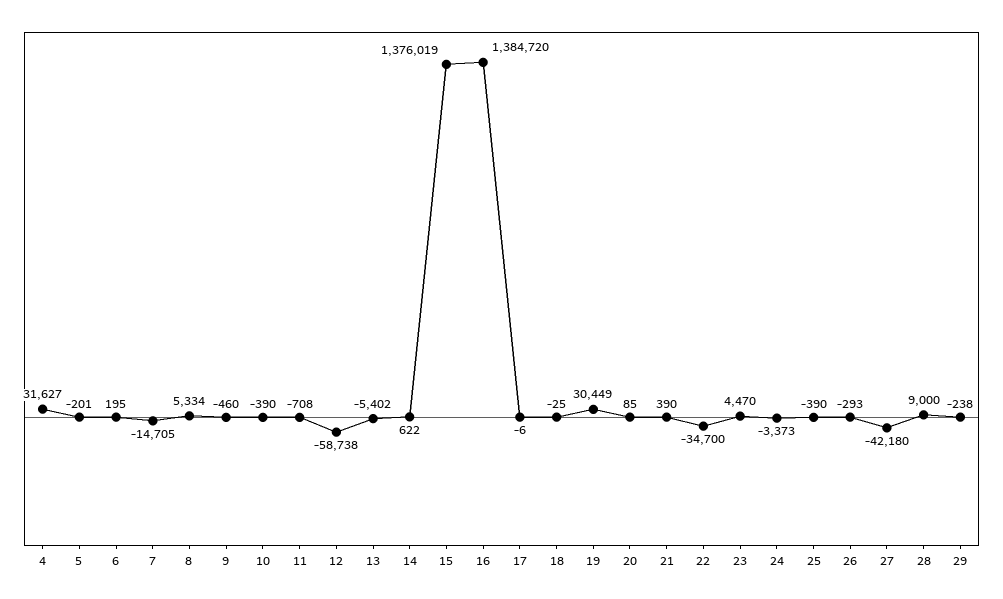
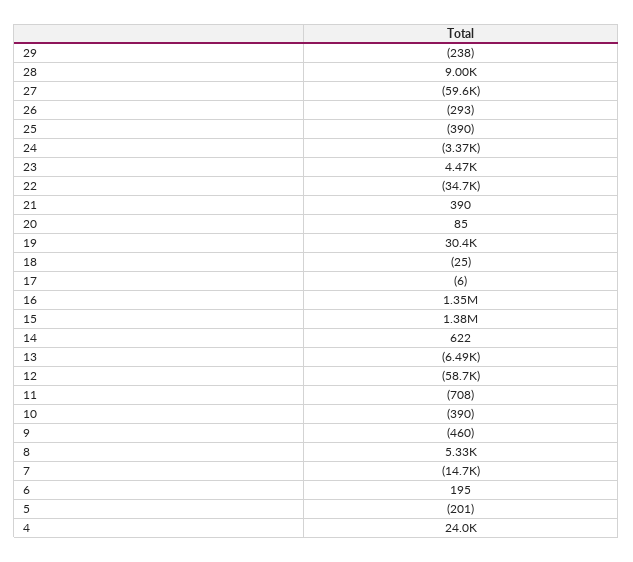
  {
-   "4": 31627,
+   "4": 24000,
    "5": -201,
    "6": 195,
    "7": -14705,
    "8": 5334,
    "9": -460,
    "10": -390,
    "11": -708,
    "12": -58738,
-   "13": -5402,
+   "13": -6490,
    "14": 622,
    "15": 1376019,
-   "16": 1384720,
+   "16": 1350000,
    "17": -6,
    "18": -25,
    "19": 30449,
    "20": 85,
    "21": 390,
    "22": -34700,
    "23": 4470,
    "24": -3373,
    "25": -390,
    "26": -293,
-   "27": -42180,
+   "27": -59600,
    "28": 9000,
    "29": -238
  }

